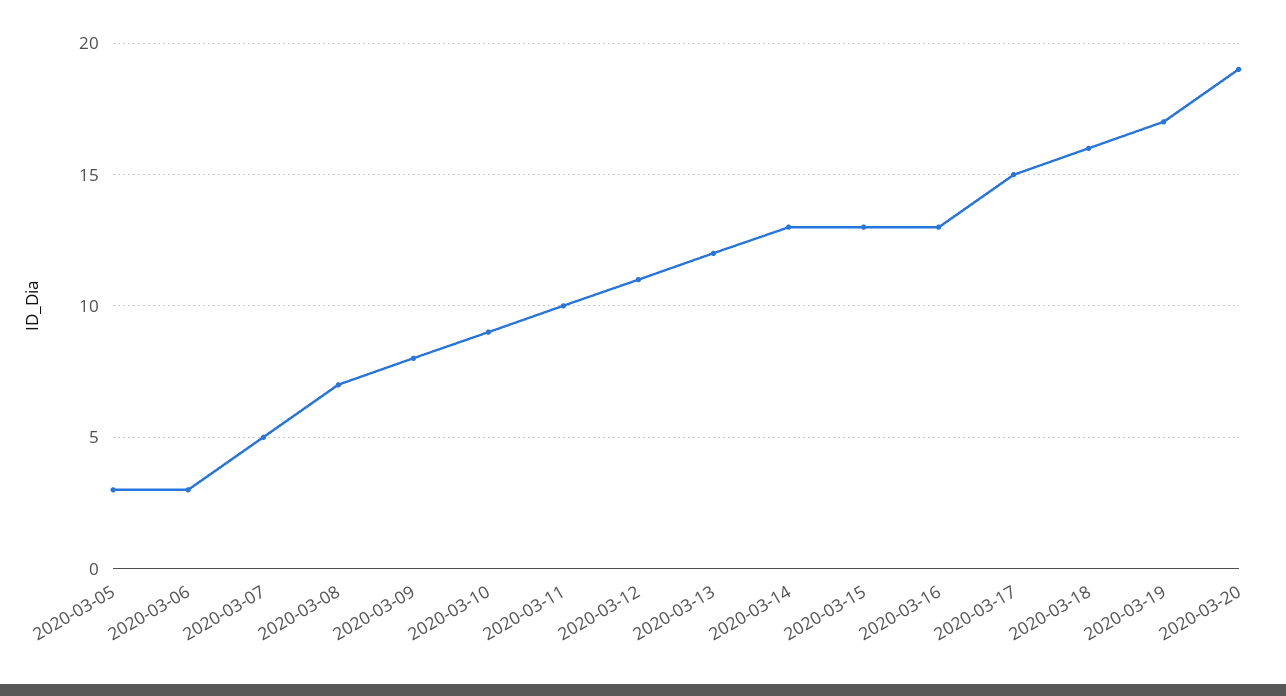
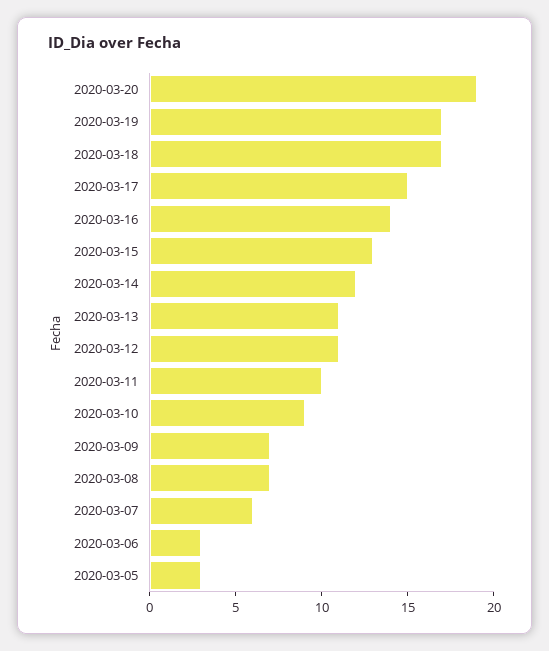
  {
    "2020-03-05": 3,
    "2020-03-06": 3,
-   "2020-03-07": 5,
+   "2020-03-07": 6,
    "2020-03-08": 7,
-   "2020-03-09": 8,
+   "2020-03-09": 7,
    "2020-03-10": 9,
    "2020-03-11": 10,
    "2020-03-12": 11,
-   "2020-03-13": 12,
+   "2020-03-13": 11,
-   "2020-03-14": 13,
+   "2020-03-14": 12,
    "2020-03-15": 13,
-   "2020-03-16": 13,
+   "2020-03-16": 14,
    "2020-03-17": 15,
-   "2020-03-18": 16,
+   "2020-03-18": 17,
    "2020-03-19": 17,
    "2020-03-20": 19
  }

